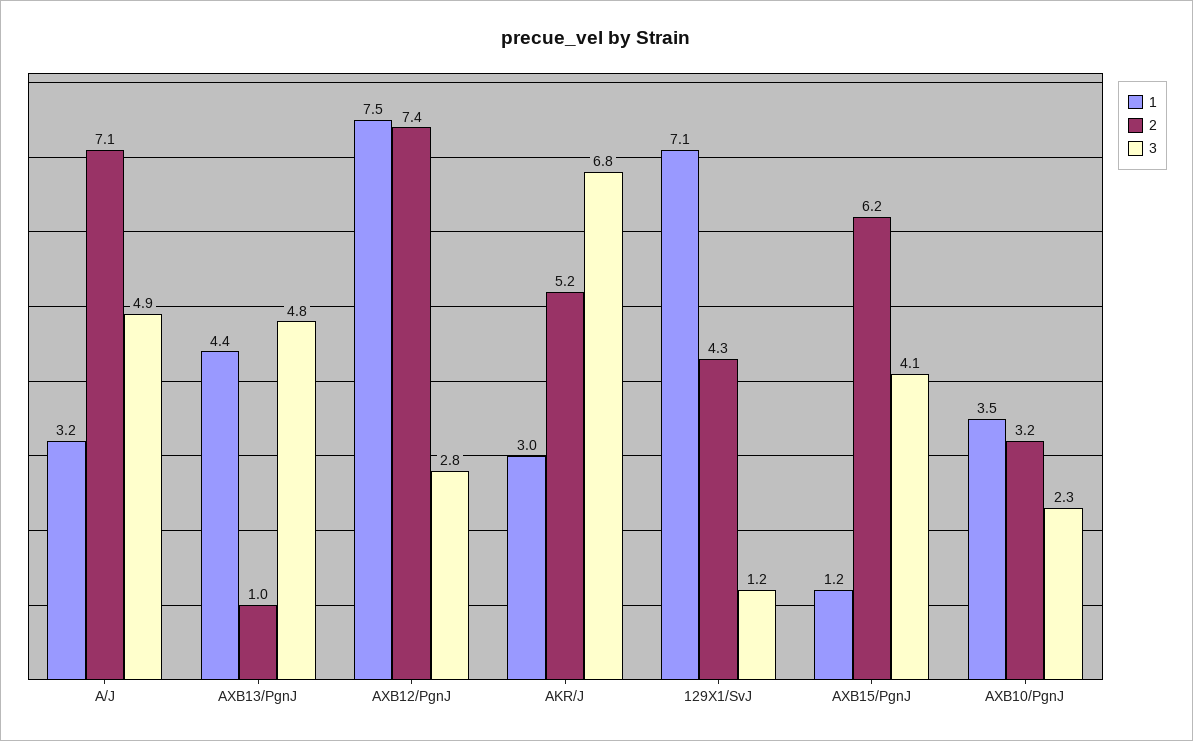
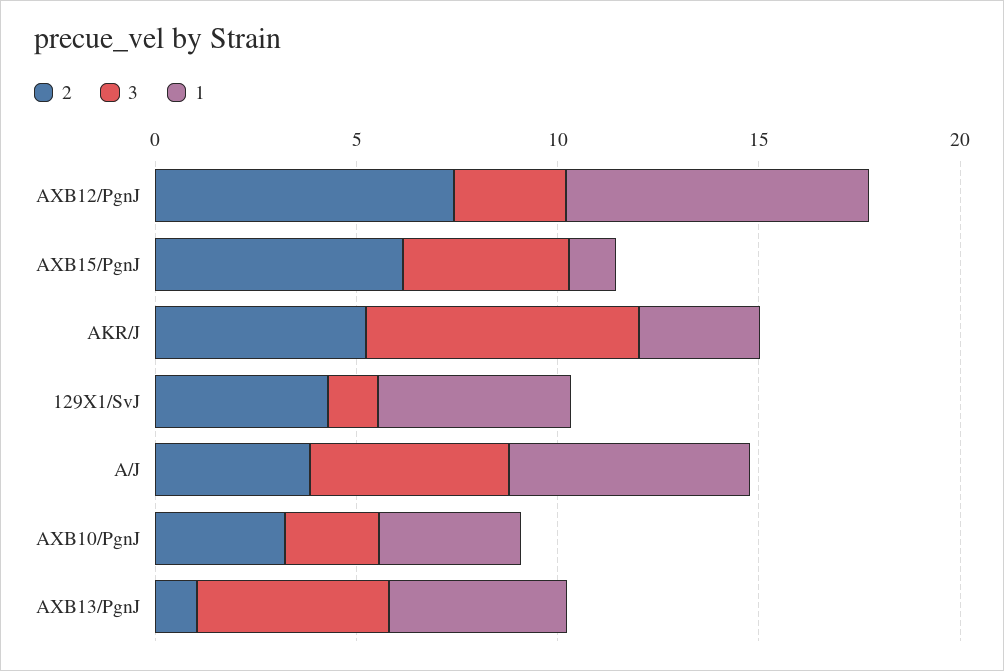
  {
    "1": {
-     "A/J": 3.2,
+     "A/J": 6,
      "AXB13/PgnJ": 4.4,
      "AXB12/PgnJ": 7.5,
      "AKR/J": 3,
-     "129X1/SvJ": 7.1,
+     "129X1/SvJ": 5,
      "AXB15/PgnJ": 1.2,
      "AXB10/PgnJ": 3.5
    },
    "2": {
-     "A/J": 7.1,
+     "A/J": 4,
      "AXB13/PgnJ": 1,
      "AXB12/PgnJ": 7.4,
      "AKR/J": 5.2,
      "129X1/SvJ": 4.3,
      "AXB15/PgnJ": 6.2,
      "AXB10/PgnJ": 3.2
    },
    "3": {
      "A/J": 4.9,
      "AXB13/PgnJ": 4.8,
      "AXB12/PgnJ": 2.8,
      "AKR/J": 6.8,
      "129X1/SvJ": 1.2,
      "AXB15/PgnJ": 4.1,
      "AXB10/PgnJ": 2.3
    }
  }

